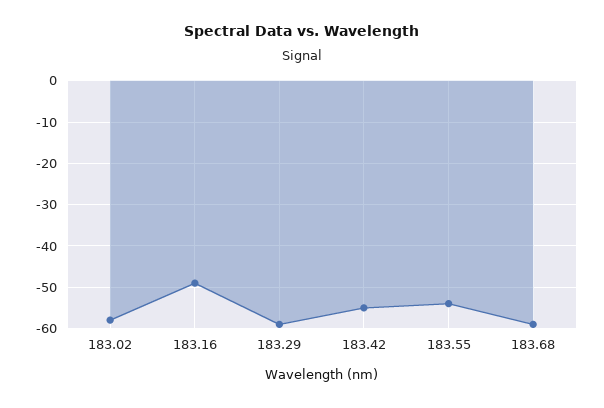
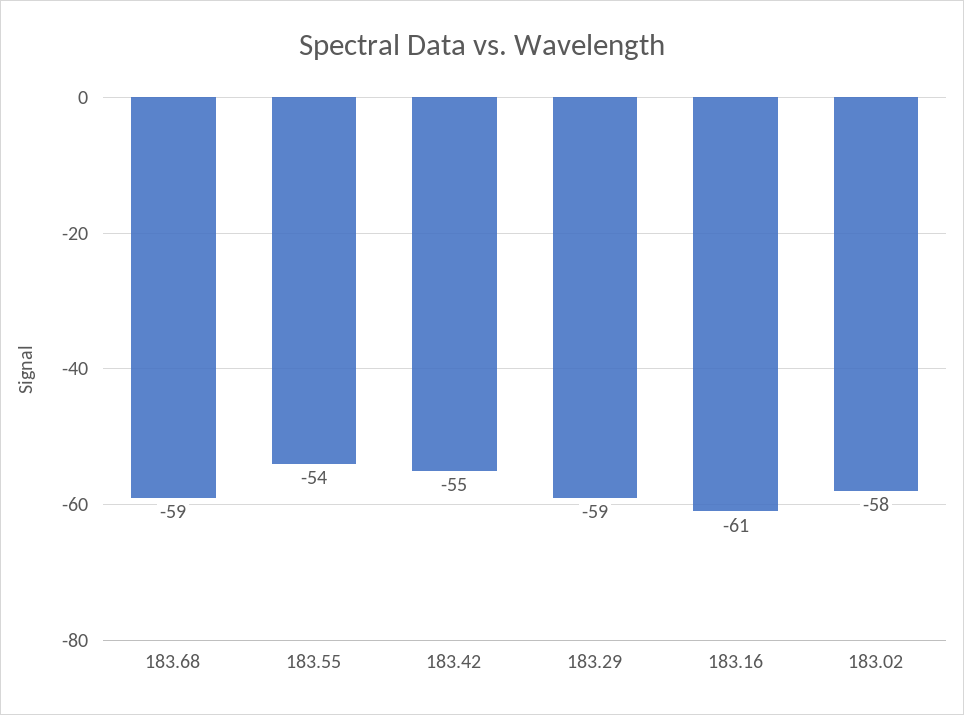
  {
    "183.02": -58,
-   "183.16": -50,
+   "183.16": -61,
    "183.29": -59,
    "183.42": -55,
    "183.55": -54,
    "183.68": -59
  }

